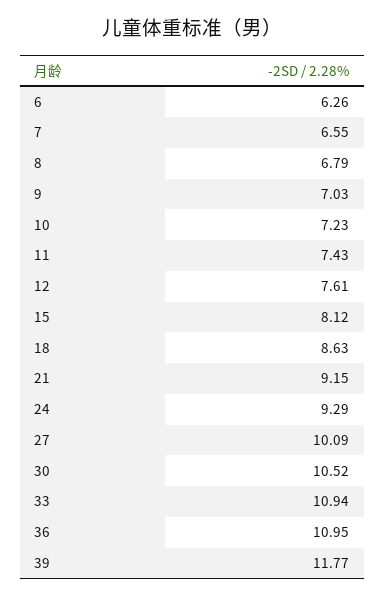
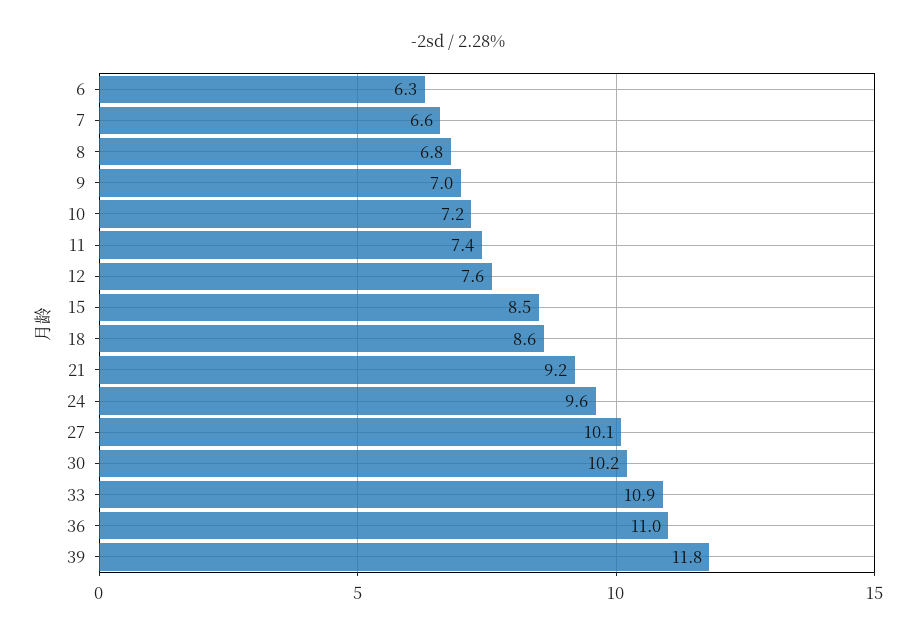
  {
    "6": 6.26,
    "7": 6.55,
    "8": 6.79,
    "9": 7.03,
    "10": 7.23,
    "11": 7.43,
    "12": 7.61,
-   "15": 8.12,
+   "15": 8.5,
    "18": 8.63,
    "21": 9.15,
-   "24": 9.29,
+   "24": 9.6,
    "27": 10.09,
-   "30": 10.52,
+   "30": 10.2,
    "33": 10.94,
    "36": 10.95,
    "39": 11.77
  }

